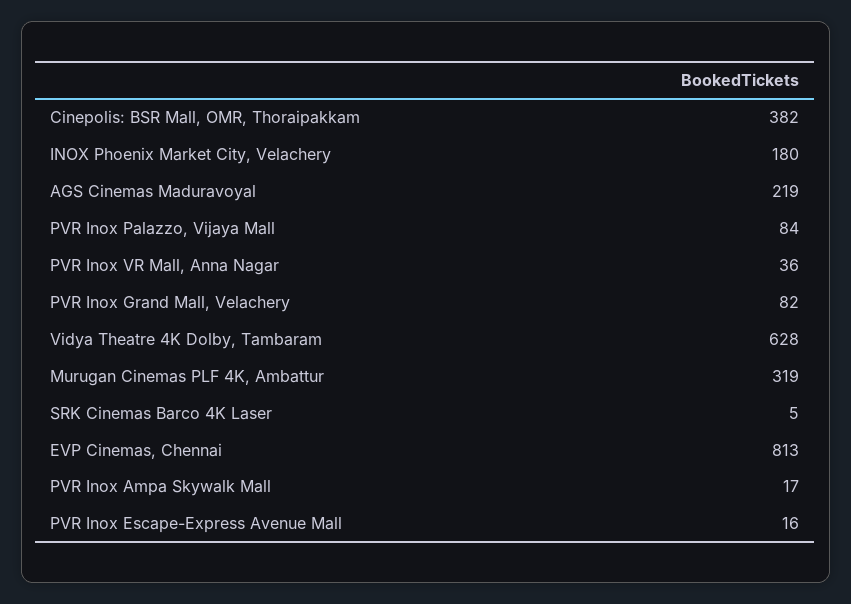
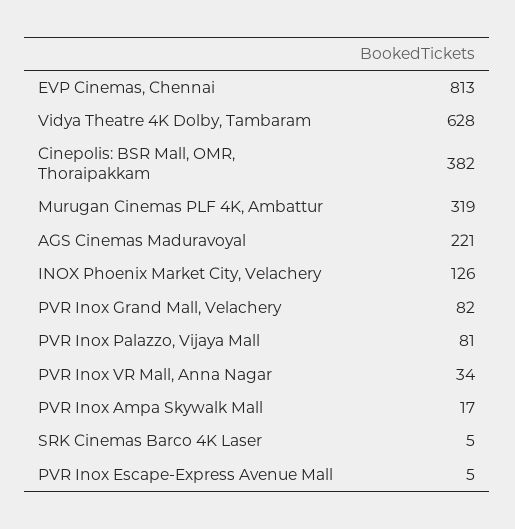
  {
    "Cinepolis: BSR Mall, OMR, Thoraipakkam": 382,
-   "INOX Phoenix Market City, Velachery": 180,
+   "INOX Phoenix Market City, Velachery": 126,
-   "AGS Cinemas Maduravoyal": 219,
+   "AGS Cinemas Maduravoyal": 221,
-   "PVR Inox Palazzo, Vijaya Mall": 84,
+   "PVR Inox Palazzo, Vijaya Mall": 81,
-   "PVR Inox VR Mall, Anna Nagar": 36,
+   "PVR Inox VR Mall, Anna Nagar": 34,
    "PVR Inox Grand Mall, Velachery": 82,
    "Vidya Theatre 4K Dolby, Tambaram": 628,
    "Murugan Cinemas PLF 4K, Ambattur": 319,
    "SRK Cinemas Barco 4K Laser": 5,
    "EVP Cinemas, Chennai": 813,
    "PVR Inox Ampa Skywalk Mall": 17,
-   "PVR Inox Escape-Express Avenue Mall": 16
+   "PVR Inox Escape-Express Avenue Mall": 5
  }

